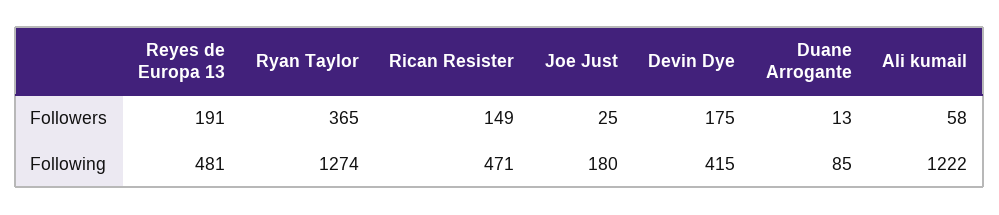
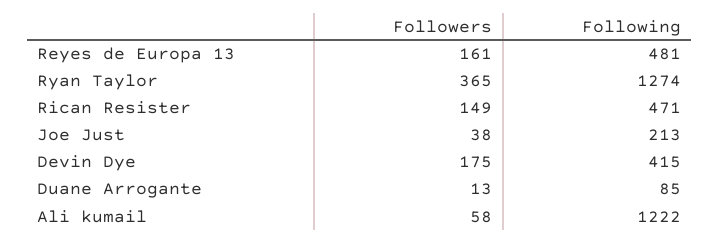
  {
    "Reyes de Europa 13": {
-     "Followers": 191,
+     "Followers": 161,
      "Following": 481
    },
    "Ryan Taylor": {
      "Followers": 365,
      "Following": 1274
    },
    "Rican Resister": {
      "Followers": 149,
      "Following": 471
    },
    "Joe Just": {
-     "Followers": 25,
+     "Followers": 38,
-     "Following": 180
+     "Following": 213
    },
    "Devin Dye": {
      "Followers": 175,
      "Following": 415
    },
    "Duane Arrogante": {
      "Followers": 13,
      "Following": 85
    },
    "Ali kumail": {
      "Followers": 58,
      "Following": 1222
    }
  }

